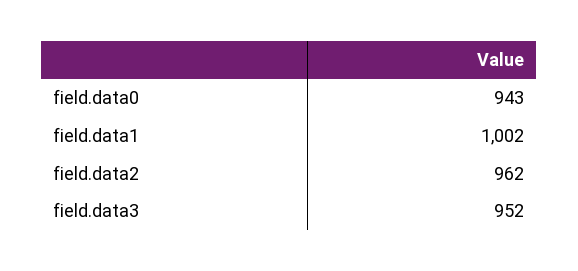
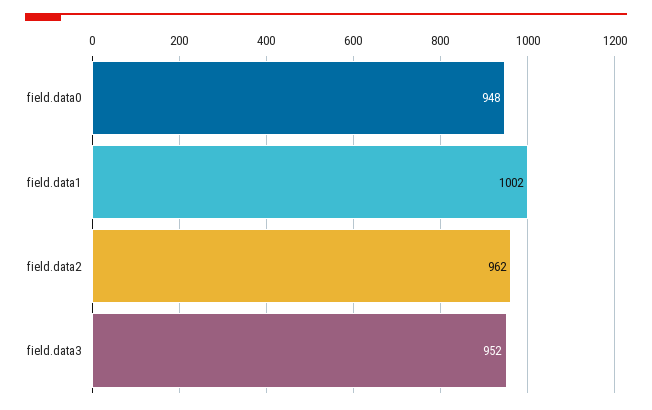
  {
-   "field.data0": 943,
+   "field.data0": 948,
    "field.data1": 1002,
    "field.data2": 962,
    "field.data3": 952
  }

